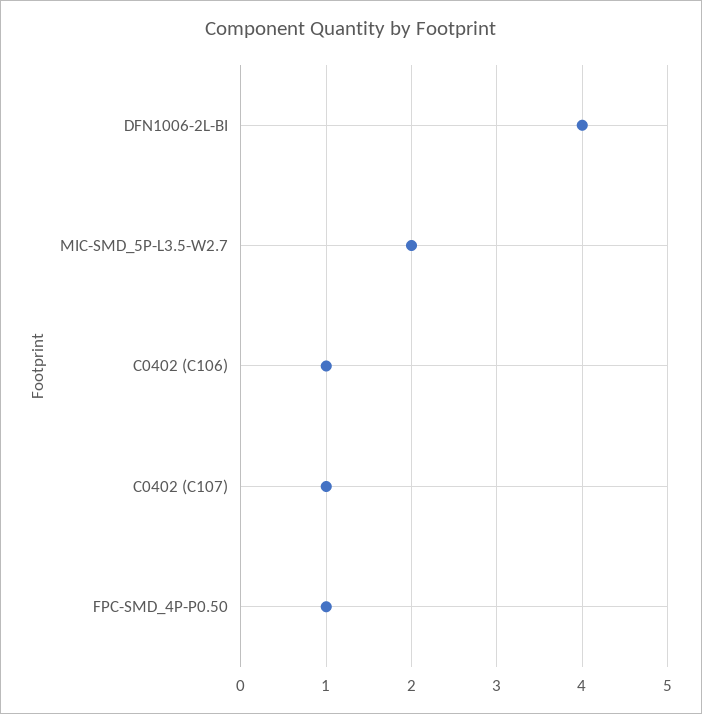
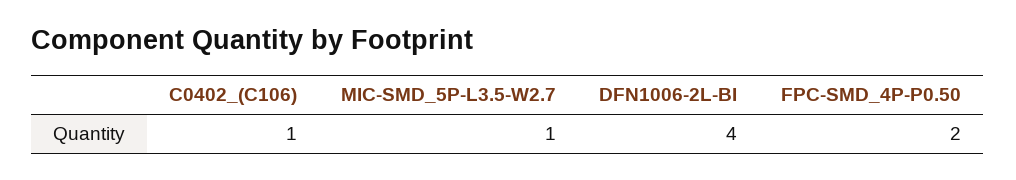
  {
    "DFN1006-2L-BI": 4,
-   "MIC-SMD_5P-L3.5-W2.7": 2,
+   "MIC-SMD_5P-L3.5-W2.7": 1,
    "C0402 (C106)": 1,
-   "C0402 (C107)": 1,
-   "FPC-SMD_4P-P0.50": 1
+   "FPC-SMD_4P-P0.50": 2
  }

